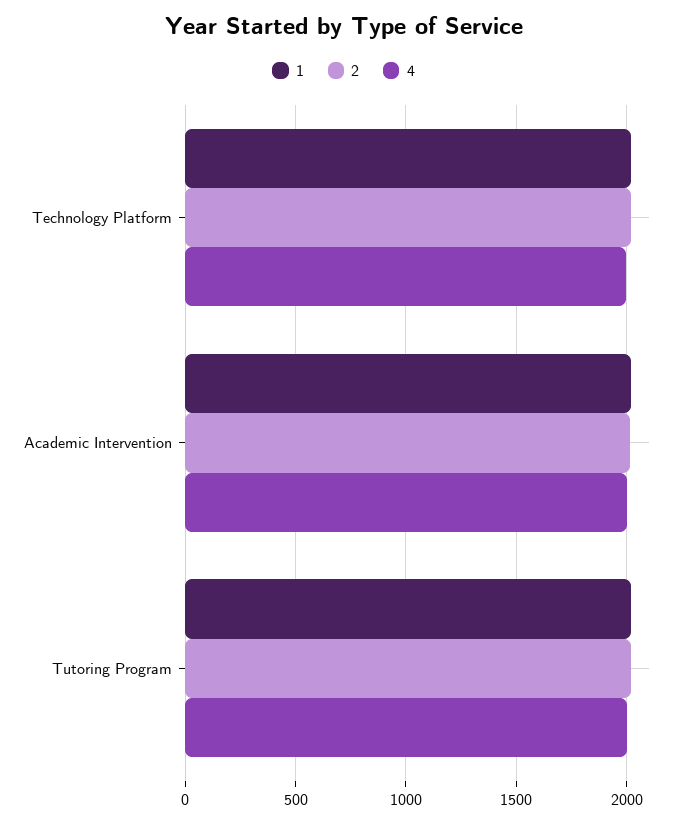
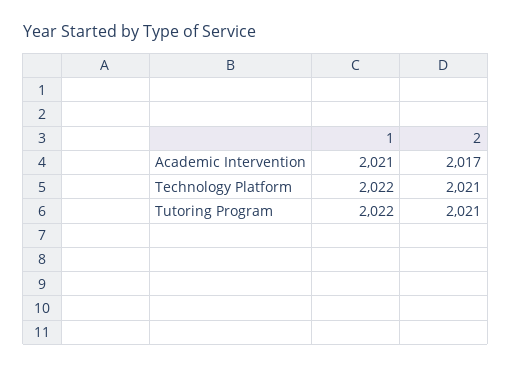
  {
    "1": {
      "Technology Platform": 2022,
      "Academic Intervention": 2021,
      "Tutoring Program": 2022
    },
    "2": {
      "Technology Platform": 2021,
      "Academic Intervention": 2017,
      "Tutoring Program": 2021
-   },
+   }
-   "4": {
-     "Technology Platform": 2000,
-     "Academic Intervention": 2000,
-     "Tutoring Program": 2000
-   }
  }

